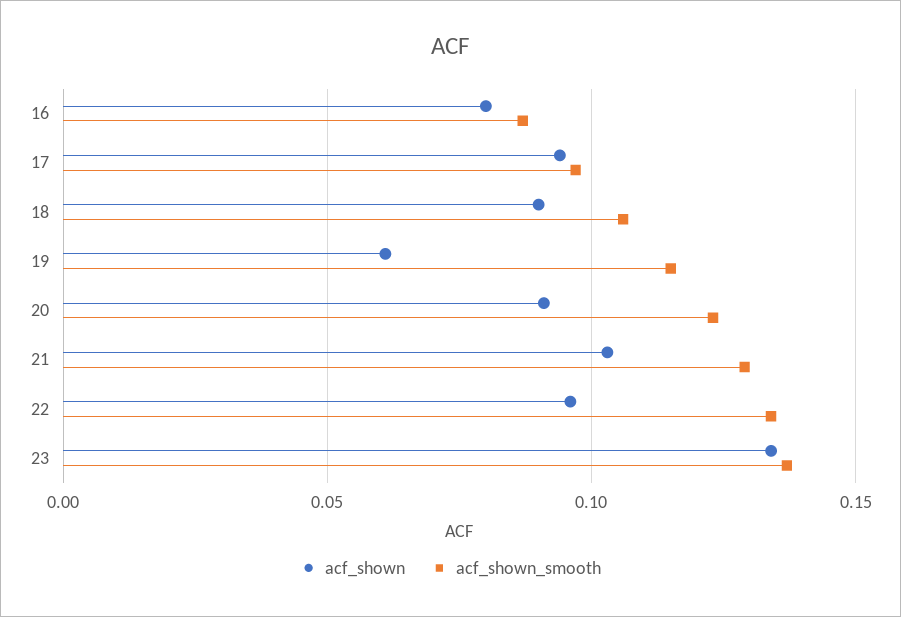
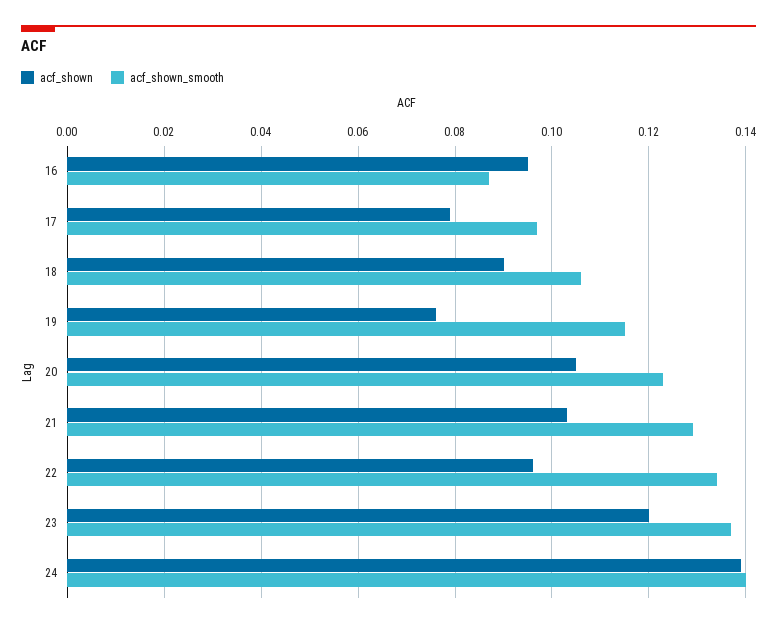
  {
    "acf_shown": {
-     "16": 0.08,
+     "16": 0.095,
-     "17": 0.095,
+     "17": 0.08,
      "18": 0.09,
-     "19": 0.06,
+     "19": 0.075,
-     "20": 0.09,
+     "20": 0.105,
      "21": 0.105,
      "22": 0.095,
-     "23": 0.135
+     "23": 0.12,
+     "24": 0.14
    },
    "acf_shown_smooth": {
      "16": 0.085,
      "17": 0.095,
      "18": 0.105,
      "19": 0.115,
      "20": 0.125,
      "21": 0.13,
      "22": 0.135,
-     "23": 0.135
+     "23": 0.135,
+     "24": 0.14
    }
  }

